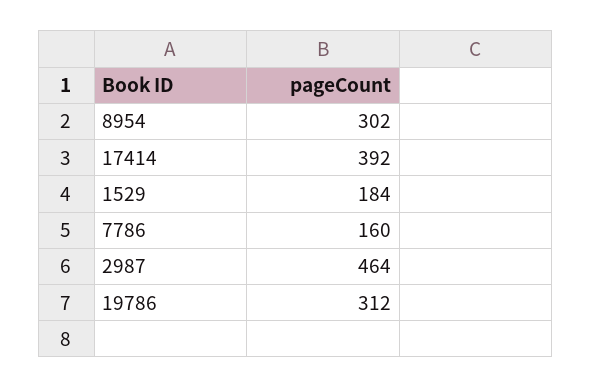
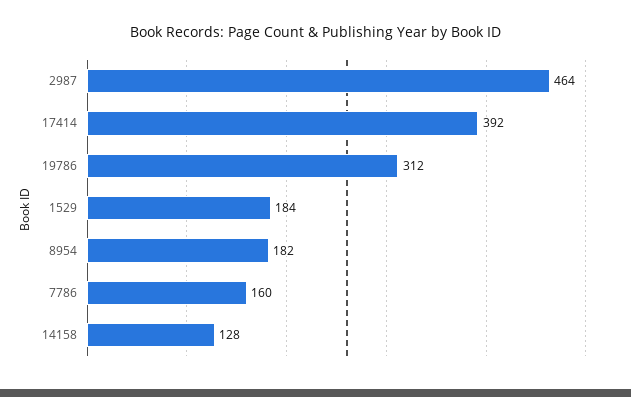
  {
-   "8954": 302,
+   "8954": 182,
    "17414": 392,
    "1529": 184,
    "7786": 160,
    "2987": 464,
-   "19786": 312
+   "19786": 312,
+   "14158": 128
  }

